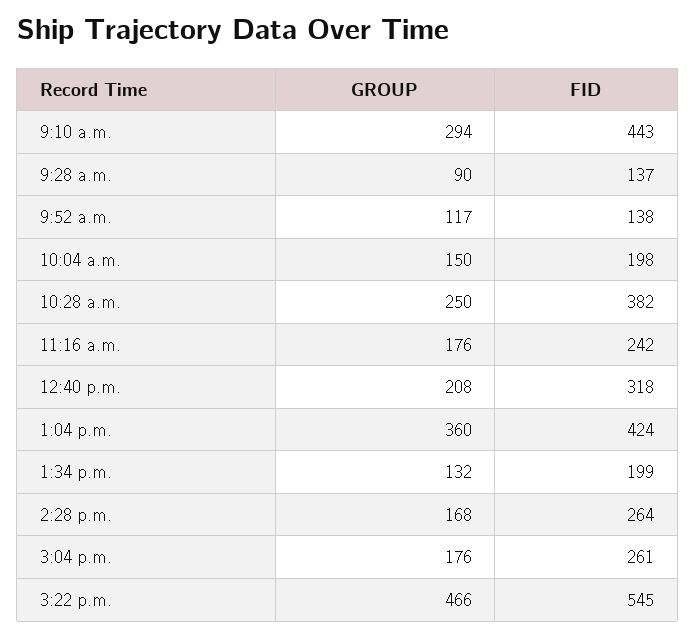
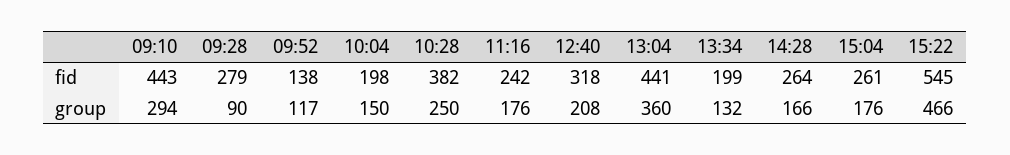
  {
    "GROUP": {
      "9:10 a.m.": 294,
      "9:28 a.m.": 90,
      "9:52 a.m.": 117,
      "10:04 a.m.": 150,
      "10:28 a.m.": 250,
      "11:16 a.m.": 176,
      "12:40 p.m.": 208,
      "1:04 p.m.": 360,
      "1:34 p.m.": 132,
-     "2:28 p.m.": 168,
+     "2:28 p.m.": 166,
      "3:04 p.m.": 176,
      "3:22 p.m.": 466
    },
    "FID": {
      "9:10 a.m.": 443,
-     "9:28 a.m.": 137,
+     "9:28 a.m.": 279,
      "9:52 a.m.": 138,
      "10:04 a.m.": 198,
      "10:28 a.m.": 382,
      "11:16 a.m.": 242,
      "12:40 p.m.": 318,
-     "1:04 p.m.": 424,
+     "1:04 p.m.": 441,
      "1:34 p.m.": 199,
      "2:28 p.m.": 264,
      "3:04 p.m.": 261,
      "3:22 p.m.": 545
    }
  }

